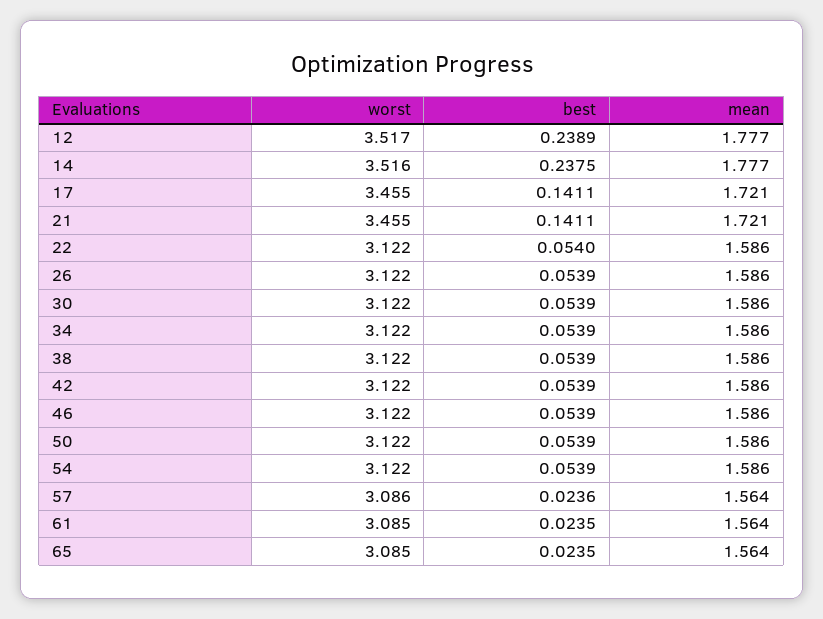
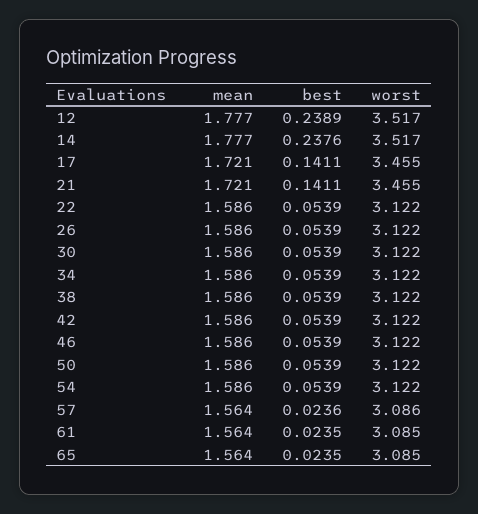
  {
    "worst": {
      "12": 3.517,
-     "14": 3.516,
+     "14": 3.517,
      "17": 3.455,
      "21": 3.455,
      "22": 3.122,
      "26": 3.122,
      "30": 3.122,
      "34": 3.122,
      "38": 3.122,
      "42": 3.122,
      "46": 3.122,
      "50": 3.122,
      "54": 3.122,
      "57": 3.086,
      "61": 3.085,
      "65": 3.085
    },
    "best": {
      "12": 0.2389,
-     "14": 0.2375,
+     "14": 0.2376,
      "17": 0.1411,
      "21": 0.1411,
-     "22": 0.054,
+     "22": 0.0539,
      "26": 0.0539,
      "30": 0.0539,
      "34": 0.0539,
      "38": 0.0539,
      "42": 0.0539,
      "46": 0.0539,
      "50": 0.0539,
      "54": 0.0539,
      "57": 0.0236,
      "61": 0.0235,
      "65": 0.0235
    },
    "mean": {
      "12": 1.777,
      "14": 1.777,
      "17": 1.721,
      "21": 1.721,
      "22": 1.586,
      "26": 1.586,
      "30": 1.586,
      "34": 1.586,
      "38": 1.586,
      "42": 1.586,
      "46": 1.586,
      "50": 1.586,
      "54": 1.586,
      "57": 1.564,
      "61": 1.564,
      "65": 1.564
    }
  }

